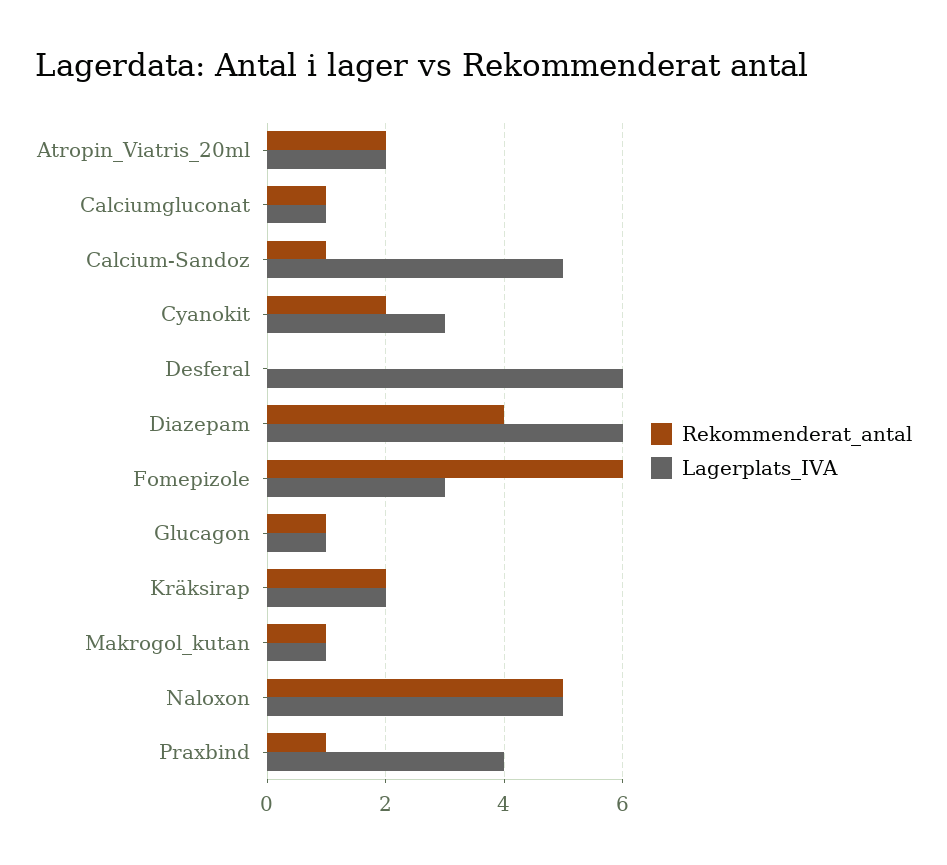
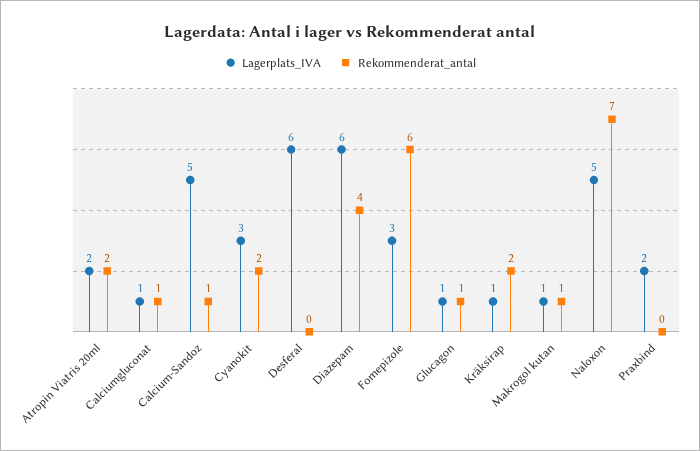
  {
    "Rekommenderat_antal": {
      "Atropin_Viatris_20ml": 2,
      "Calciumgluconat": 1,
      "Calcium-Sandoz": 1,
      "Cyanokit": 2,
      "Desferal": 0,
      "Diazepam": 4,
      "Fomepizole": 6,
      "Glucagon": 1,
      "Kräksirap": 2,
      "Makrogol_kutan": 1,
-     "Naloxon": 5,
+     "Naloxon": 7,
-     "Praxbind": 1
+     "Praxbind": 0
    },
    "Lagerplats_IVA": {
      "Atropin_Viatris_20ml": 2,
      "Calciumgluconat": 1,
      "Calcium-Sandoz": 5,
      "Cyanokit": 3,
      "Desferal": 6,
      "Diazepam": 6,
      "Fomepizole": 3,
      "Glucagon": 1,
-     "Kräksirap": 2,
+     "Kräksirap": 1,
      "Makrogol_kutan": 1,
      "Naloxon": 5,
-     "Praxbind": 4
+     "Praxbind": 2
    }
  }

